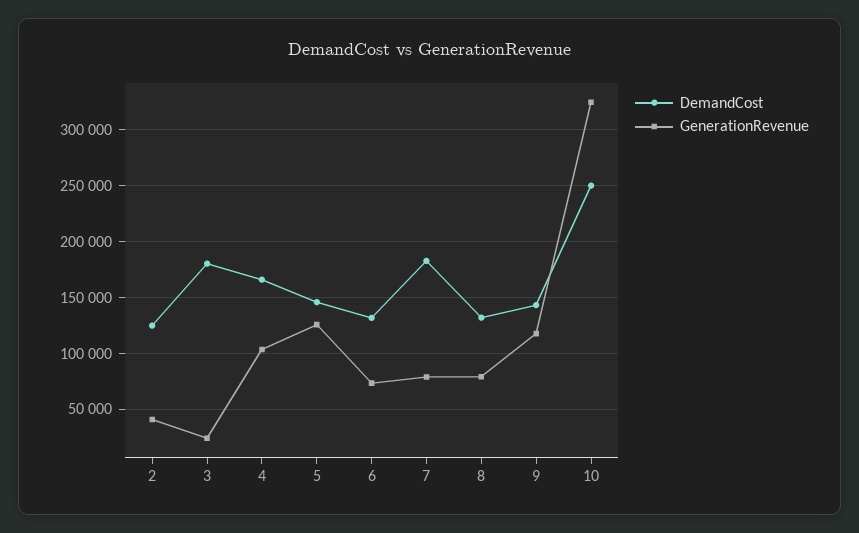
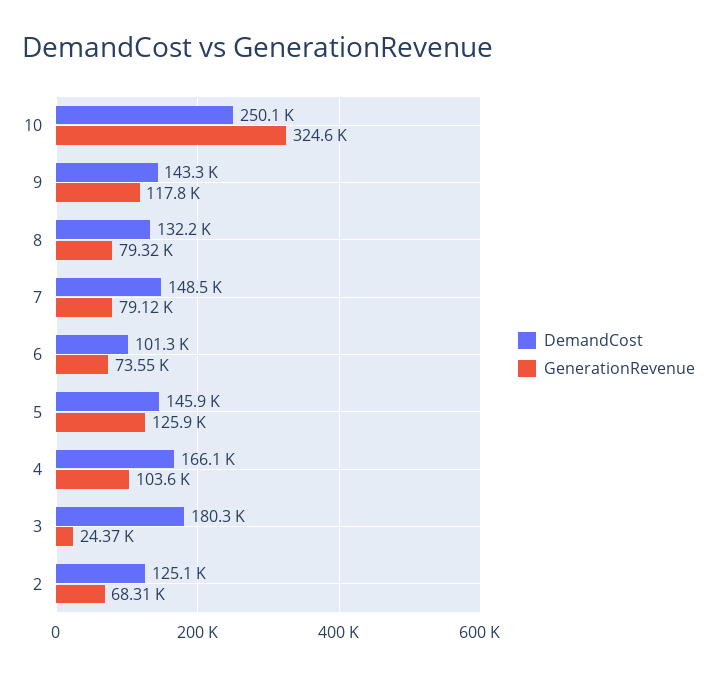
  {
    "DemandCost": {
      "2": 125100,
      "3": 180300,
      "4": 166100,
      "5": 145900,
-     "6": 130000,
+     "6": 101300,
-     "7": 180000,
+     "7": 148500,
      "8": 132200,
      "9": 143300,
      "10": 250100
    },
    "GenerationRevenue": {
-     "2": 40000,
+     "2": 68310,
      "3": 24370,
      "4": 103600,
      "5": 125900,
      "6": 73550,
      "7": 79120,
      "8": 79320,
      "9": 117800,
      "10": 324600
    }
  }

